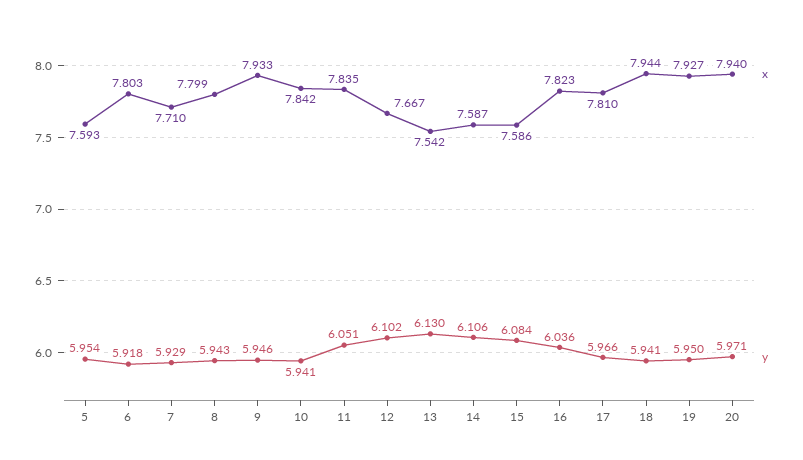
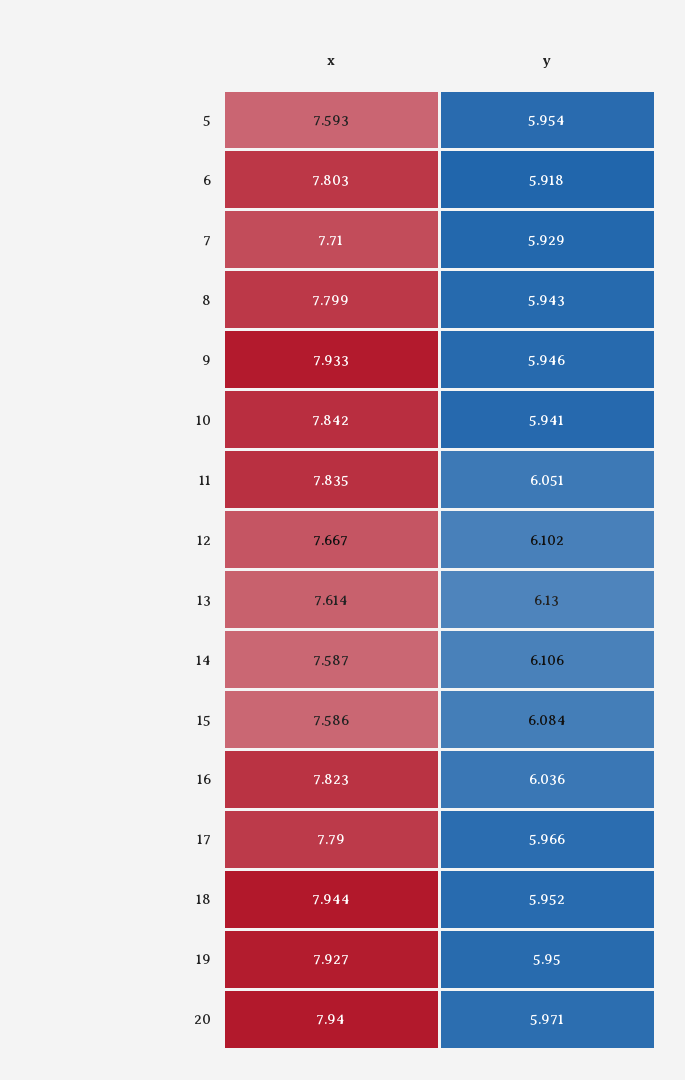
  {
    "x": {
      "5": 7.593,
      "6": 7.803,
      "7": 7.71,
      "8": 7.799,
      "9": 7.933,
      "10": 7.842,
      "11": 7.835,
      "12": 7.667,
-     "13": 7.542,
+     "13": 7.614,
      "14": 7.587,
      "15": 7.586,
      "16": 7.823,
-     "17": 7.81,
+     "17": 7.79,
      "18": 7.944,
      "19": 7.927,
      "20": 7.94
    },
    "y": {
      "5": 5.954,
      "6": 5.918,
      "7": 5.929,
      "8": 5.943,
      "9": 5.946,
      "10": 5.941,
      "11": 6.051,
      "12": 6.102,
      "13": 6.13,
      "14": 6.106,
      "15": 6.084,
      "16": 6.036,
      "17": 5.966,
-     "18": 5.941,
+     "18": 5.952,
      "19": 5.95,
      "20": 5.971
    }
  }

